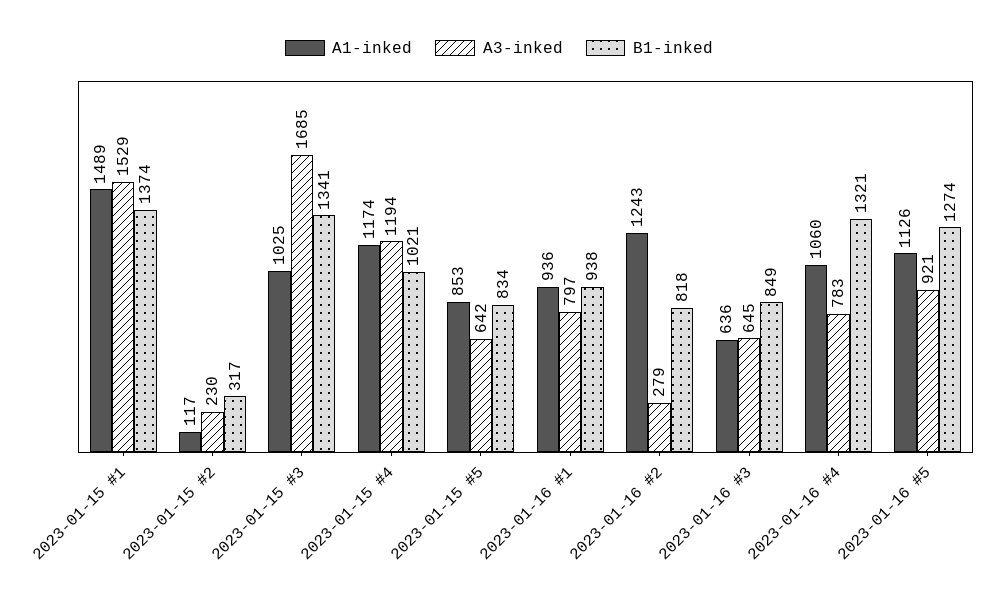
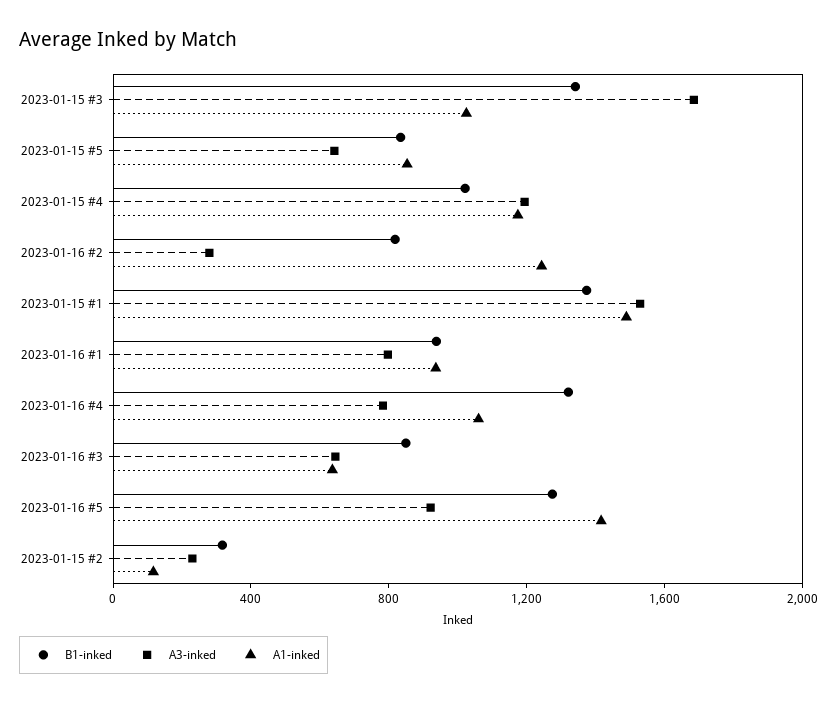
  {
    "A1-inked": {
      "2023-01-15 #1": 1489,
      "2023-01-15 #2": 117,
      "2023-01-15 #3": 1025,
      "2023-01-15 #4": 1174,
      "2023-01-15 #5": 853,
      "2023-01-16 #1": 936,
      "2023-01-16 #2": 1243,
      "2023-01-16 #3": 636,
      "2023-01-16 #4": 1060,
-     "2023-01-16 #5": 1126
+     "2023-01-16 #5": 1400
    },
    "A3-inked": {
      "2023-01-15 #1": 1529,
      "2023-01-15 #2": 230,
      "2023-01-15 #3": 1685,
      "2023-01-15 #4": 1194,
      "2023-01-15 #5": 642,
      "2023-01-16 #1": 797,
      "2023-01-16 #2": 279,
      "2023-01-16 #3": 645,
      "2023-01-16 #4": 783,
      "2023-01-16 #5": 921
    },
    "B1-inked": {
      "2023-01-15 #1": 1374,
      "2023-01-15 #2": 317,
      "2023-01-15 #3": 1341,
      "2023-01-15 #4": 1021,
      "2023-01-15 #5": 834,
      "2023-01-16 #1": 938,
      "2023-01-16 #2": 818,
      "2023-01-16 #3": 849,
      "2023-01-16 #4": 1321,
      "2023-01-16 #5": 1274
    }
  }

